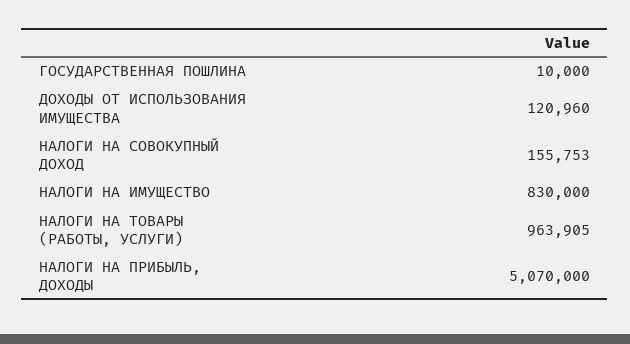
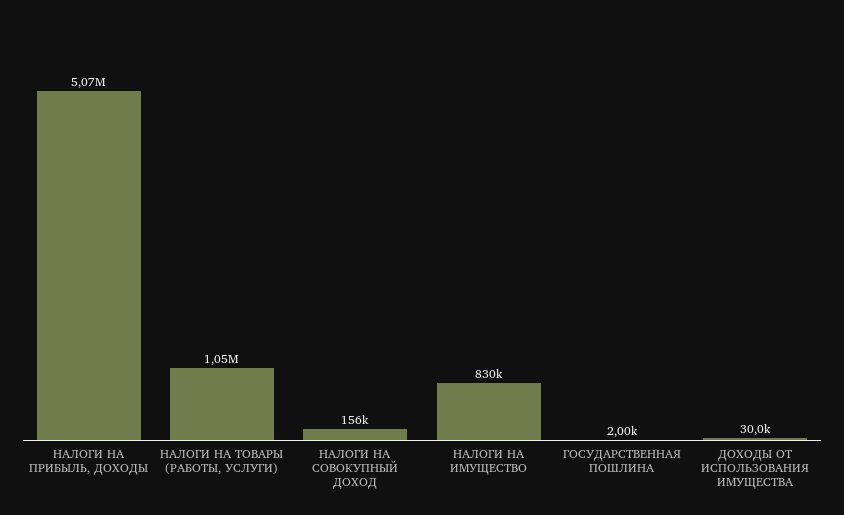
  {
-   "ГОСУДАРСТВЕННАЯ ПОШЛИНА": 10000,
+   "ГОСУДАРСТВЕННАЯ ПОШЛИНА": 2000,
-   "ДОХОДЫ ОТ ИСПОЛЬЗОВАНИЯ ИМУЩЕСТВА": 120960,
+   "ДОХОДЫ ОТ ИСПОЛЬЗОВАНИЯ ИМУЩЕСТВА": 30000,
    "НАЛОГИ НА СОВОКУПНЫЙ ДОХОД": 155753,
    "НАЛОГИ НА ИМУЩЕСТВО": 830000,
-   "НАЛОГИ НА ТОВАРЫ (РАБОТЫ, УСЛУГИ)": 963905,
+   "НАЛОГИ НА ТОВАРЫ (РАБОТЫ, УСЛУГИ)": 1050000,
    "НАЛОГИ НА ПРИБЫЛЬ, ДОХОДЫ": 5070000
  }

